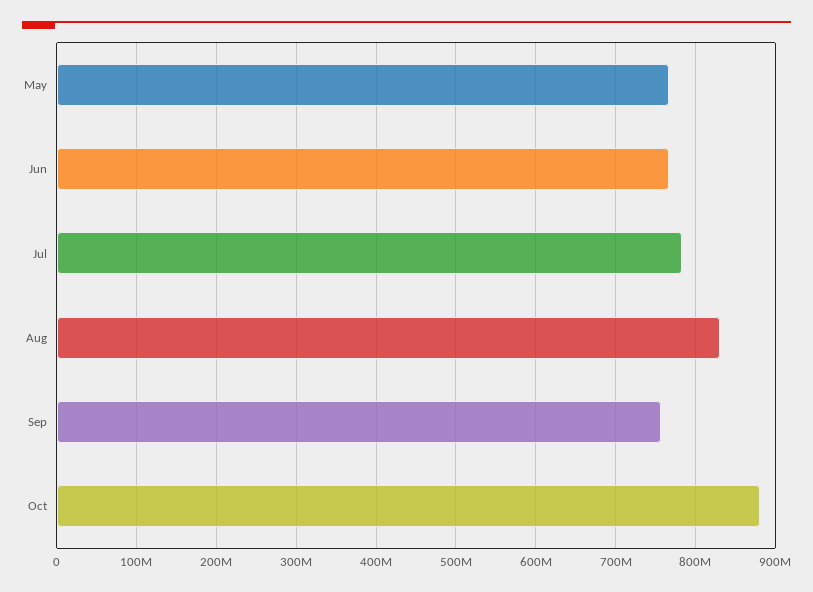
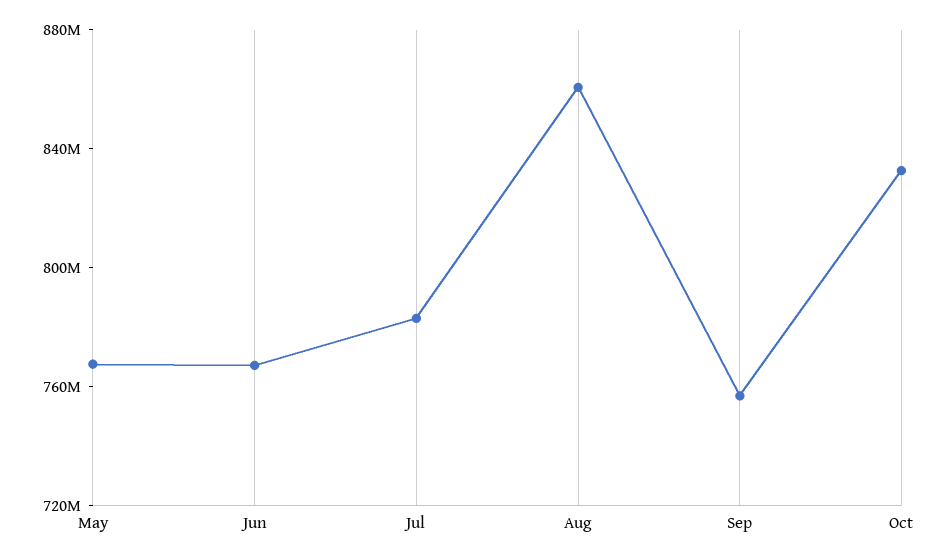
  {
    "May": 770000000,
    "Jun": 770000000,
    "Jul": 780000000,
-   "Aug": 830000000,
+   "Aug": 860000000,
    "Sep": 760000000,
-   "Oct": 880000000
+   "Oct": 830000000
  }

